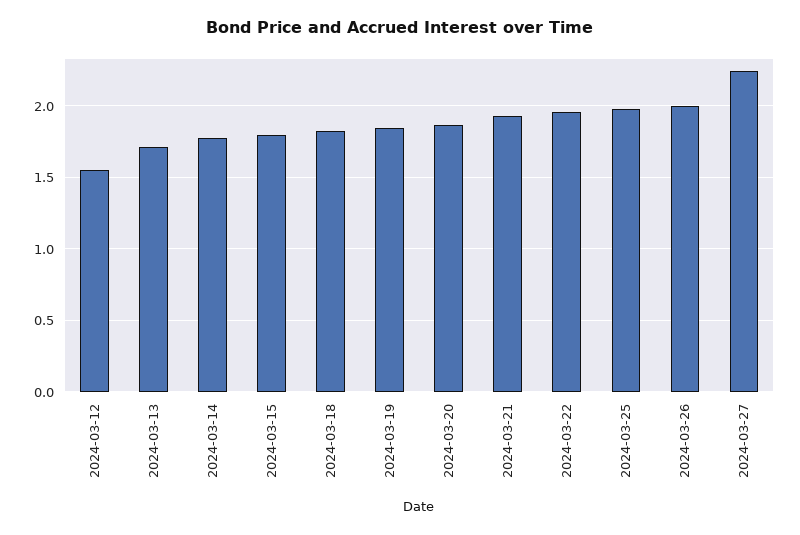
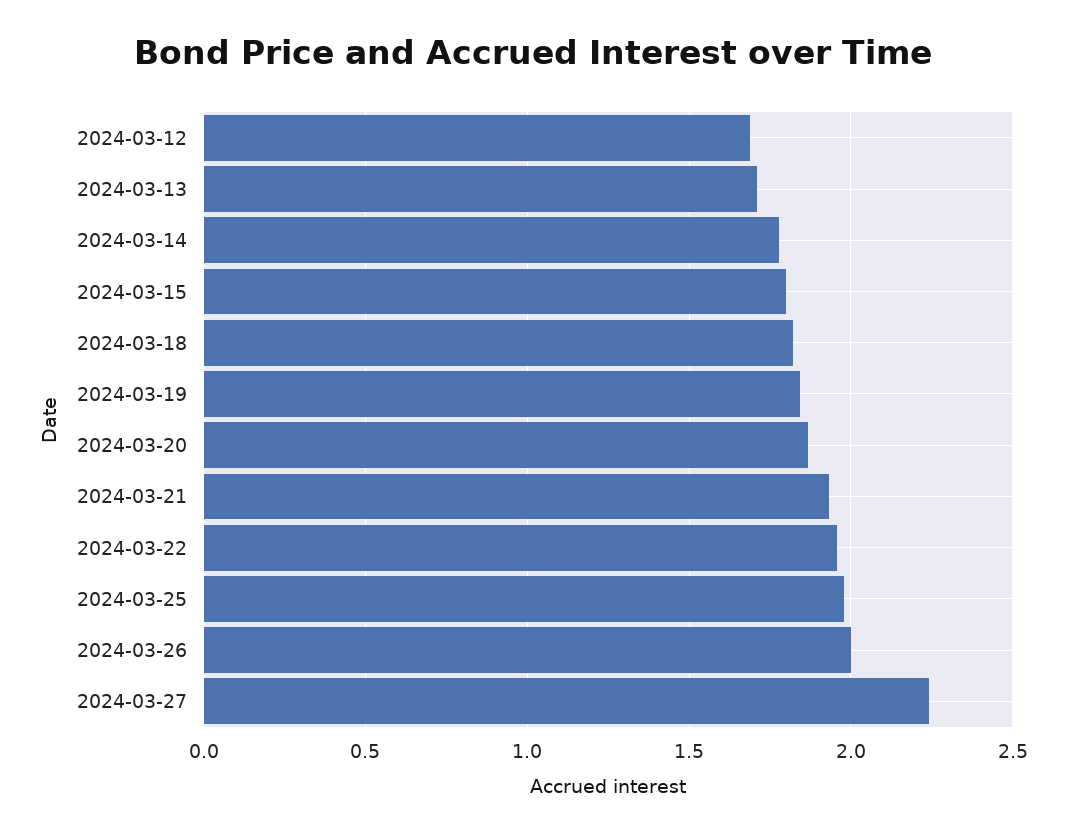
  {
-   "2024-03-12": 1.55,
+   "2024-03-12": 1.7,
    "2024-03-13": 1.7,
    "2024-03-14": 1.8,
    "2024-03-15": 1.8,
    "2024-03-18": 1.8,
    "2024-03-19": 1.85,
    "2024-03-20": 1.85,
    "2024-03-21": 1.95,
    "2024-03-22": 1.95,
    "2024-03-25": 2,
    "2024-03-26": 2,
    "2024-03-27": 2.25
  }

